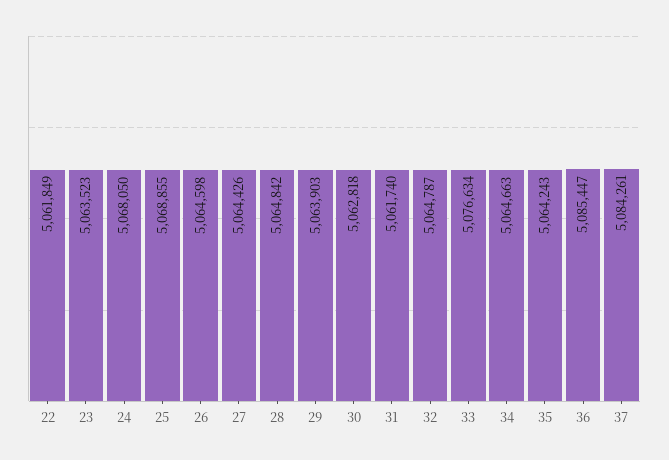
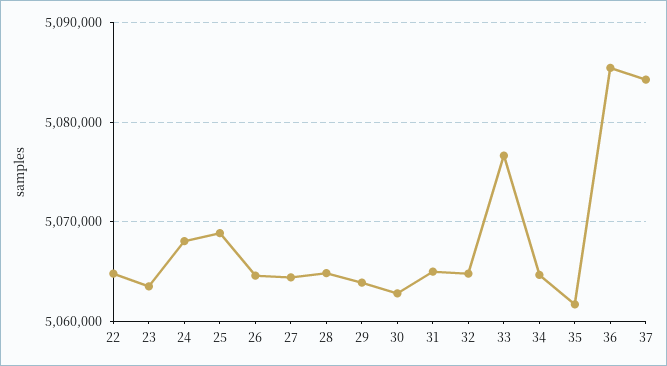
  {
-   "22": 5061849,
+   "22": 5065000,
    "23": 5063523,
    "24": 5068050,
    "25": 5068855,
    "26": 5064598,
    "27": 5064426,
    "28": 5064842,
    "29": 5063903,
    "30": 5062818,
-   "31": 5061740,
+   "31": 5065000,
    "32": 5064787,
    "33": 5076634,
    "34": 5064663,
-   "35": 5064243,
+   "35": 5062000,
    "36": 5085447,
    "37": 5084261
  }

